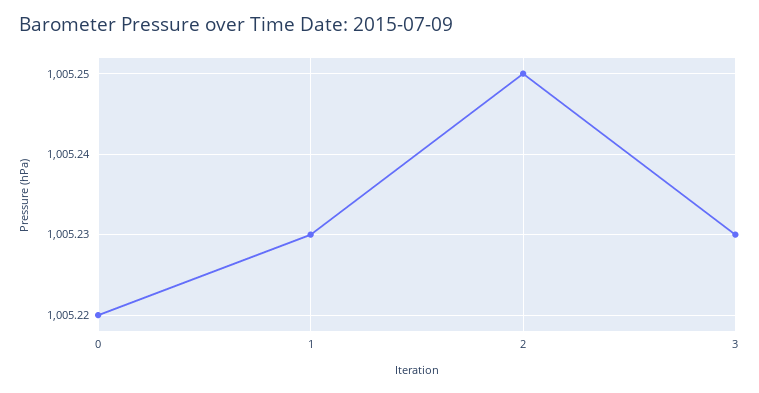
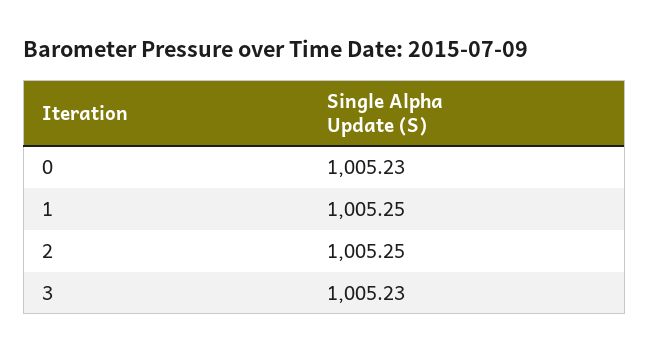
  {
-   "0": 1005.22,
+   "0": 1005.23,
-   "1": 1005.23,
+   "1": 1005.25,
    "2": 1005.25,
    "3": 1005.23
  }

